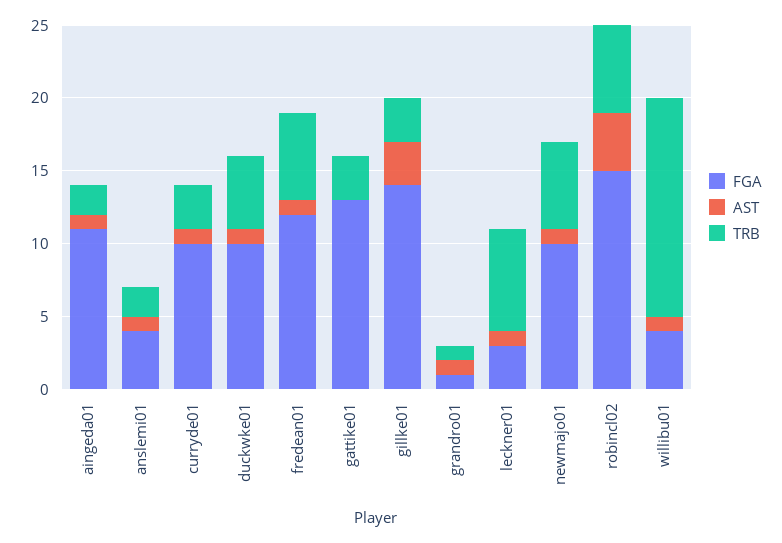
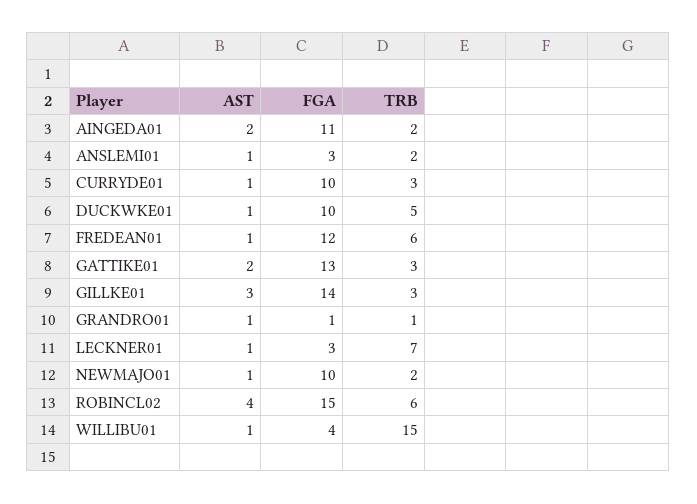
  {
    "FGA": {
      "aingeda01": 11,
-     "anslemi01": 4,
+     "anslemi01": 3,
      "curryde01": 10,
      "duckwke01": 10,
      "fredean01": 12,
      "gattike01": 13,
      "gillke01": 14,
      "grandro01": 1,
      "leckner01": 3,
      "newmajo01": 10,
      "robincl02": 15,
      "willibu01": 4
    },
    "AST": {
-     "aingeda01": 1,
+     "aingeda01": 2,
      "anslemi01": 1,
      "curryde01": 1,
      "duckwke01": 1,
      "fredean01": 1,
-     "gattike01": 0,
+     "gattike01": 2,
      "gillke01": 3,
      "grandro01": 1,
      "leckner01": 1,
      "newmajo01": 1,
      "robincl02": 4,
      "willibu01": 1
    },
    "TRB": {
      "aingeda01": 2,
      "anslemi01": 2,
      "curryde01": 3,
      "duckwke01": 5,
      "fredean01": 6,
      "gattike01": 3,
      "gillke01": 3,
      "grandro01": 1,
      "leckner01": 7,
-     "newmajo01": 6,
+     "newmajo01": 2,
      "robincl02": 6,
      "willibu01": 15
    }
  }

